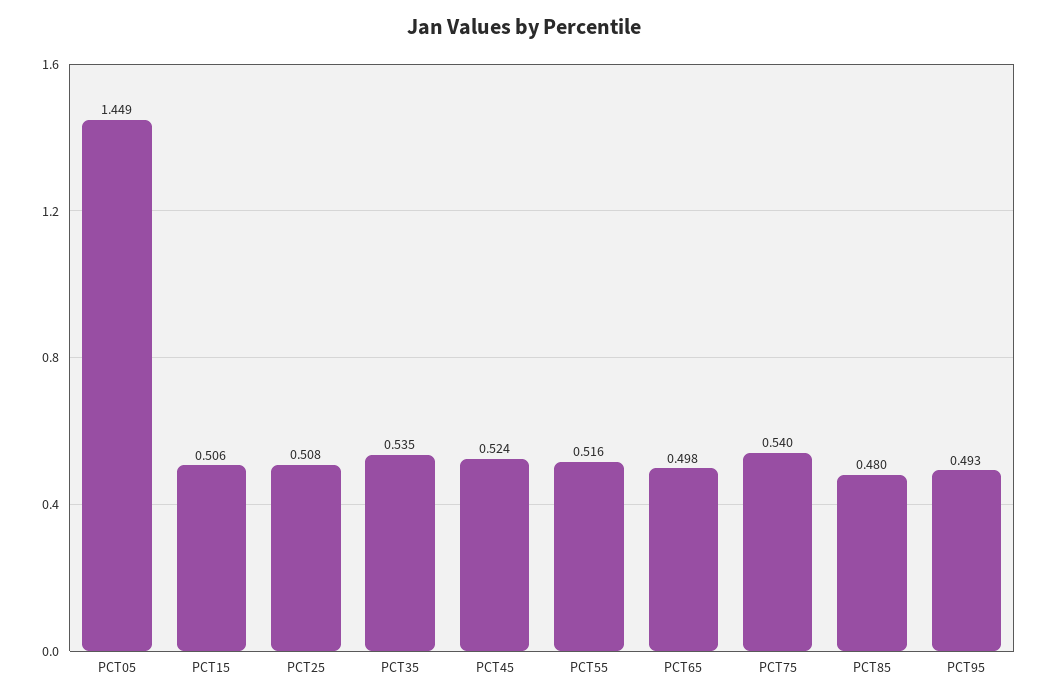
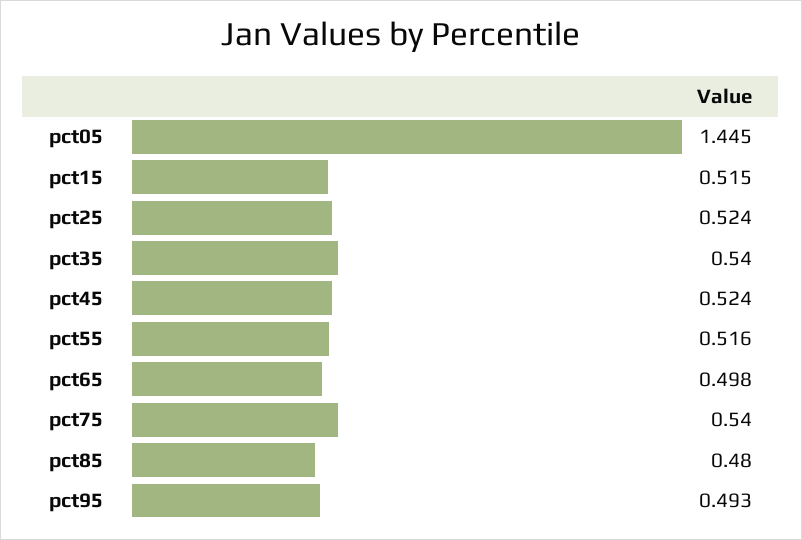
  {
-   "PCT05": 1.449,
+   "PCT05": 1.445,
-   "PCT15": 0.506,
+   "PCT15": 0.515,
-   "PCT25": 0.508,
+   "PCT25": 0.524,
-   "PCT35": 0.535,
+   "PCT35": 0.54,
    "PCT45": 0.524,
    "PCT55": 0.516,
    "PCT65": 0.498,
    "PCT75": 0.54,
    "PCT85": 0.48,
    "PCT95": 0.493
  }

